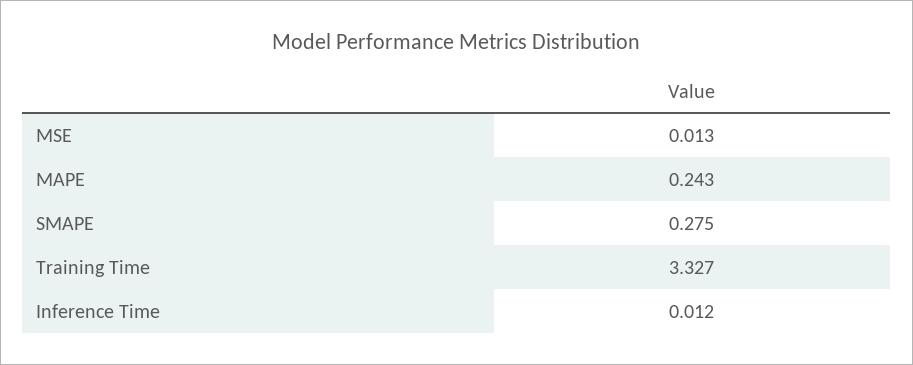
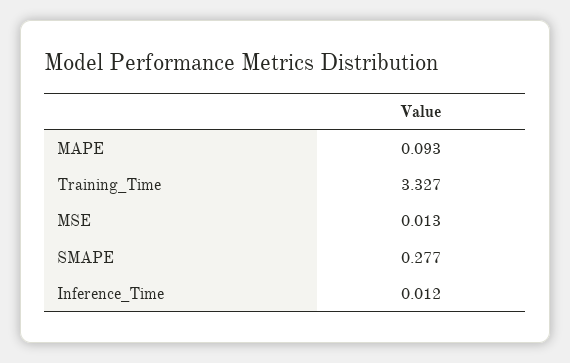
  {
    "MSE": 0.013,
-   "MAPE": 0.243,
+   "MAPE": 0.093,
-   "SMAPE": 0.275,
+   "SMAPE": 0.277,
    "Training Time": 3.327,
    "Inference Time": 0.012
  }

